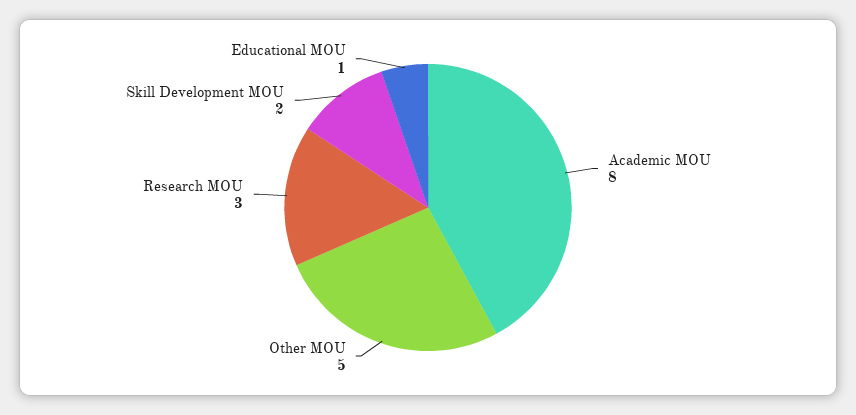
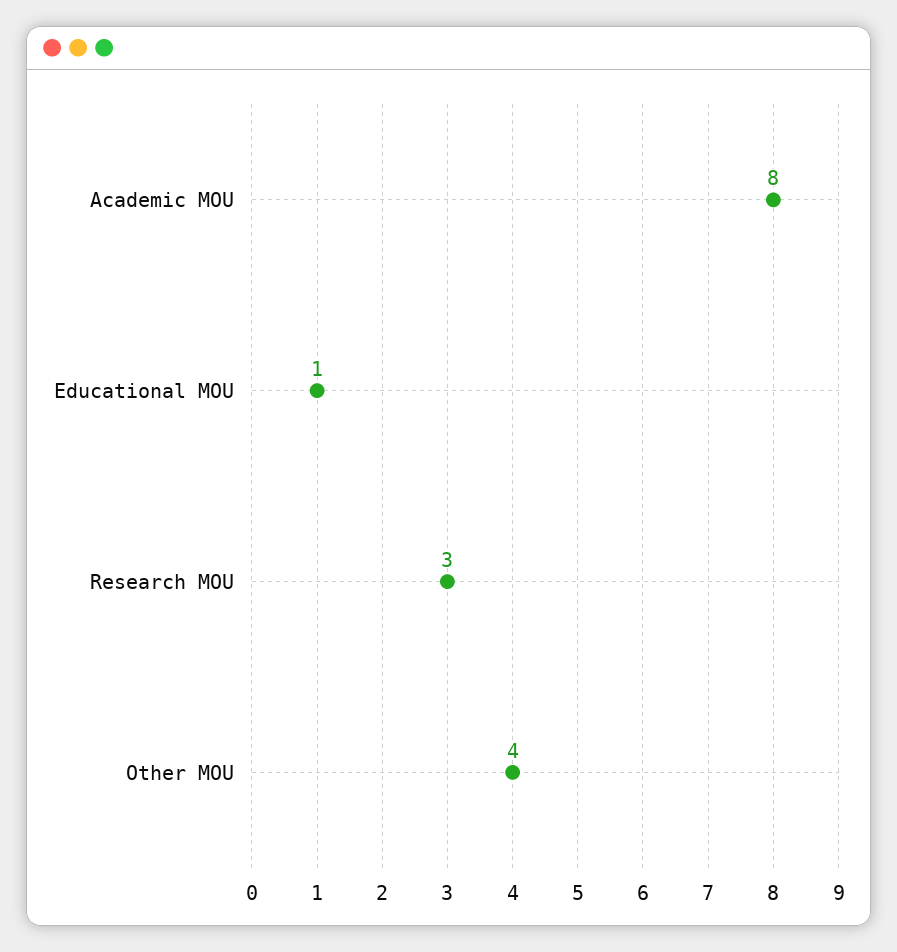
  {
    "Academic MOU": 8,
-   "Other MOU": 5,
+   "Other MOU": 4,
    "Research MOU": 3,
-   "Skill Development MOU": 2,
    "Educational MOU": 1
  }

